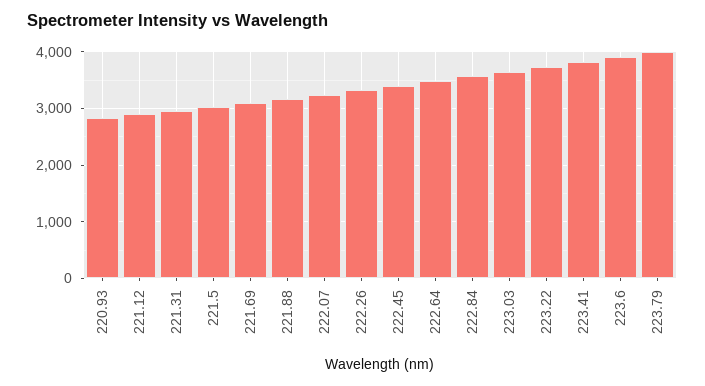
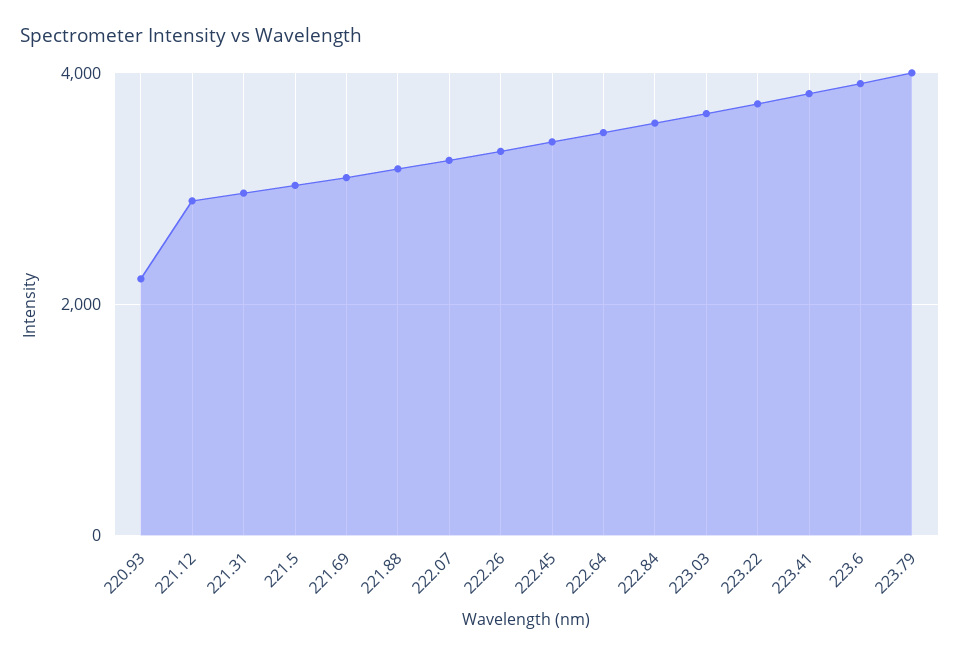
  {
-   "220.93": 2800,
+   "220.93": 2200,
    "221.12": 2800,
    "221.31": 3000,
    "221.5": 3000,
    "221.69": 3000,
    "221.88": 3200,
    "222.07": 3200,
    "222.26": 3400,
    "222.45": 3400,
    "222.64": 3400,
    "222.84": 3600,
    "223.03": 3600,
    "223.22": 3800,
    "223.41": 3800,
    "223.6": 4000,
    "223.79": 4000
  }

